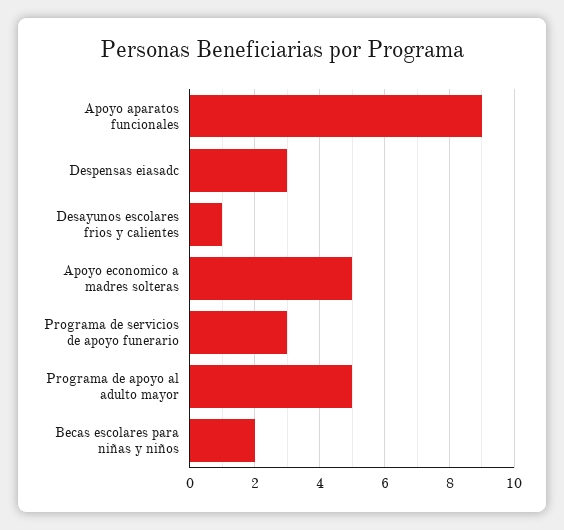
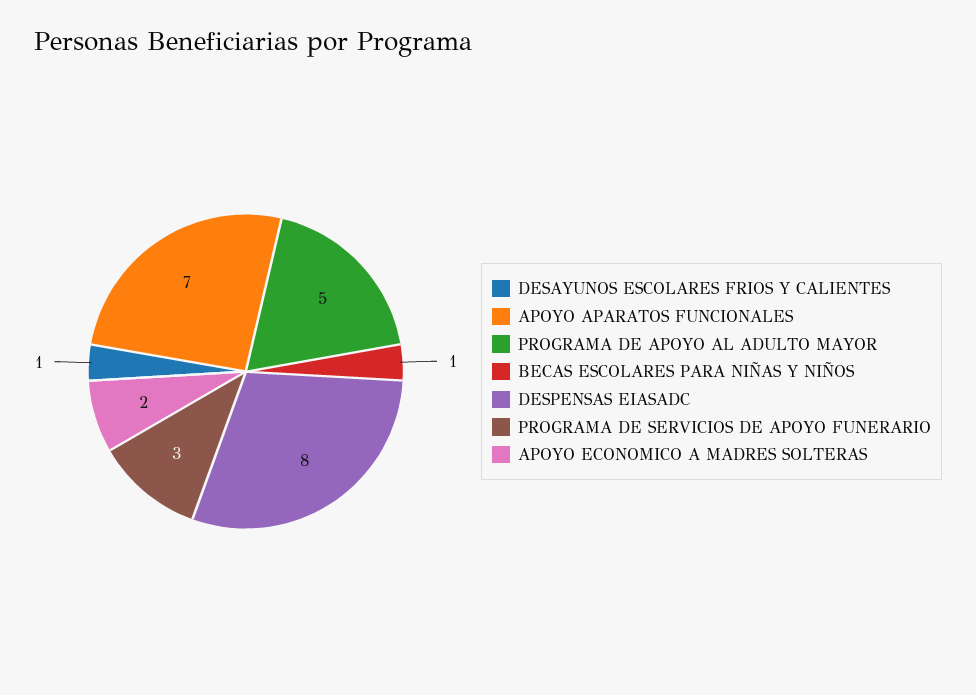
  {
-   "Apoyo aparatos funcionales": 9,
+   "Apoyo aparatos funcionales": 7,
-   "Despensas eiasadc": 3,
+   "Despensas eiasadc": 8,
    "Desayunos escolares frios y calientes": 1,
-   "Apoyo economico a madres solteras": 5,
+   "Apoyo economico a madres solteras": 2,
    "Programa de servicios de apoyo funerario": 3,
    "Programa de apoyo al adulto mayor": 5,
-   "Becas escolares para niñas y niños": 2
+   "Becas escolares para niñas y niños": 1
  }

